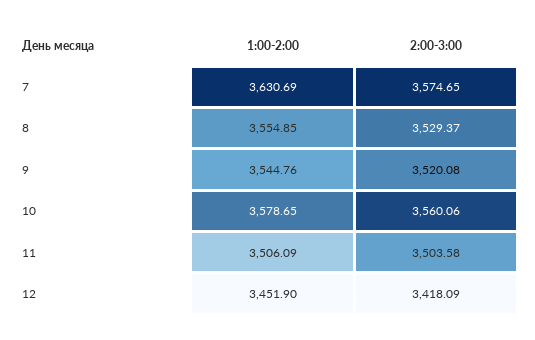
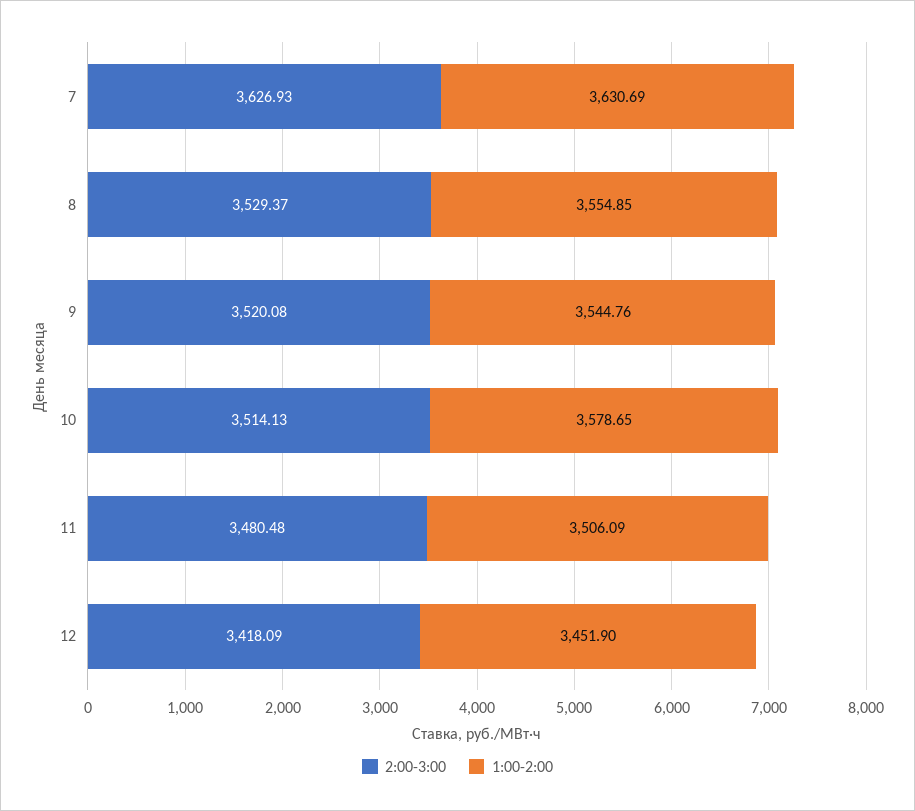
  {
    "1:00-2:00": {
      "7": 3630.69,
      "8": 3554.85,
      "9": 3544.76,
      "10": 3578.65,
      "11": 3506.09,
      "12": 3451.9
    },
    "2:00-3:00": {
-     "7": 3574.65,
+     "7": 3626.93,
      "8": 3529.37,
      "9": 3520.08,
-     "10": 3560.06,
+     "10": 3514.13,
-     "11": 3503.58,
+     "11": 3480.48,
      "12": 3418.09
    }
  }

